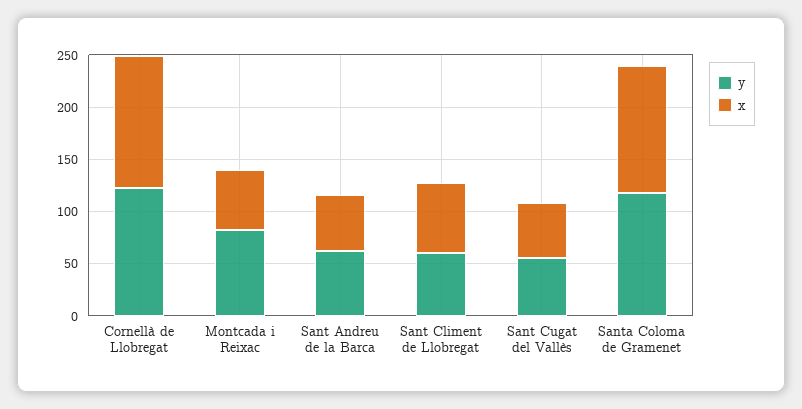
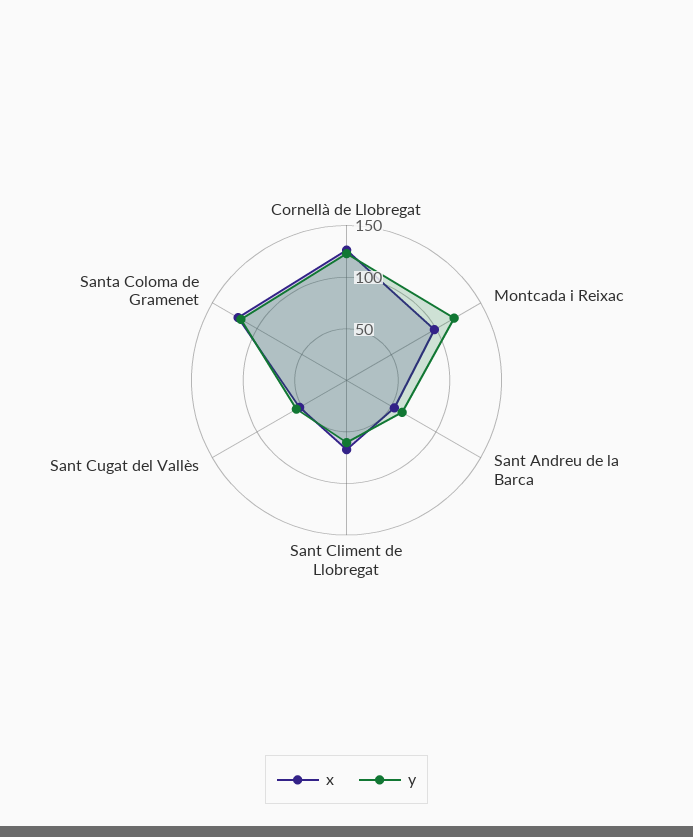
  {
    "y": {
      "Cornellà de Llobregat": 120,
-     "Montcada i Reixac": 80,
+     "Montcada i Reixac": 120,
      "Sant Andreu de la Barca": 60,
      "Sant Climent de Llobregat": 60,
      "Sant Cugat del Vallès": 60,
      "Santa Coloma de Gramenet": 120
    },
    "x": {
      "Cornellà de Llobregat": 130,
-     "Montcada i Reixac": 60,
+     "Montcada i Reixac": 100,
      "Sant Andreu de la Barca": 50,
      "Sant Climent de Llobregat": 70,
      "Sant Cugat del Vallès": 50,
      "Santa Coloma de Gramenet": 120
    }
  }

